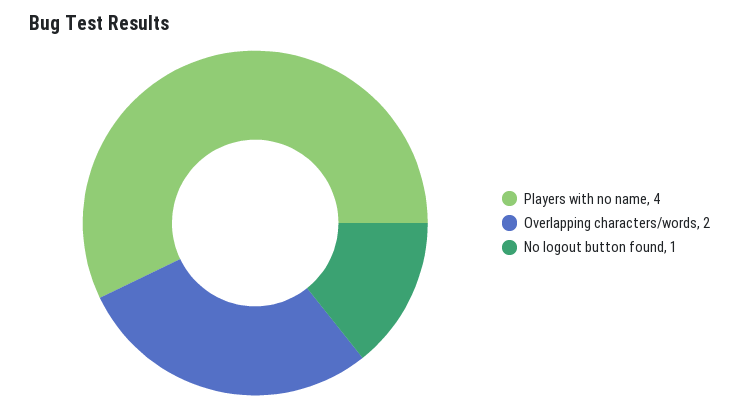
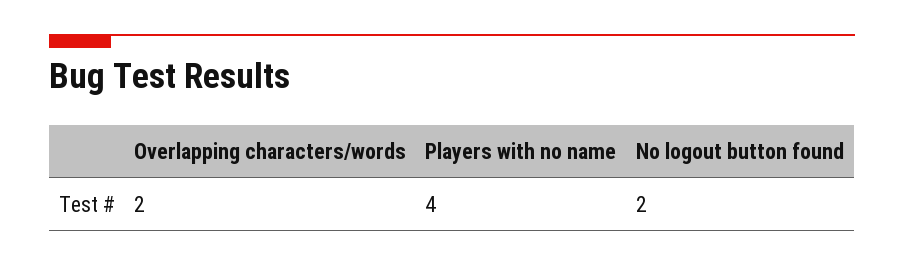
  {
    "Players with no name": 4,
    "Overlapping characters/words": 2,
-   "No logout button found": 1
+   "No logout button found": 2
  }

